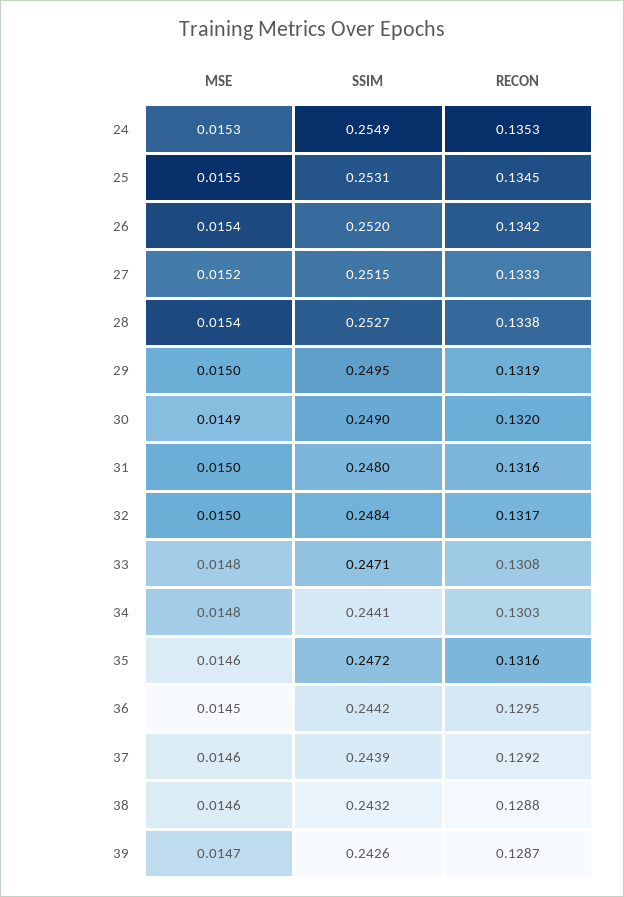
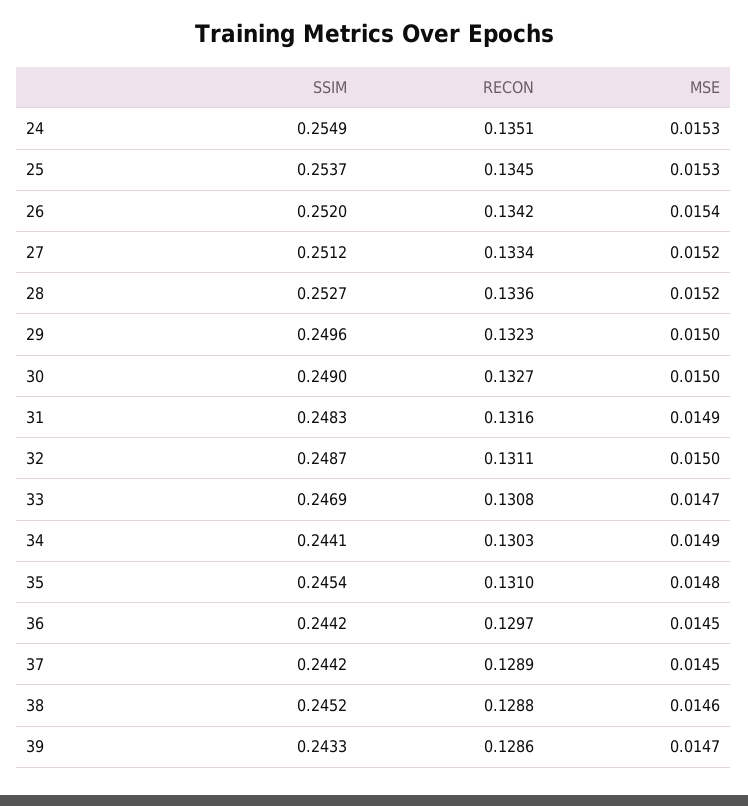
  {
    "MSE": {
      "24": 0.0153,
-     "25": 0.0155,
+     "25": 0.0153,
      "26": 0.0154,
      "27": 0.0152,
-     "28": 0.0154,
+     "28": 0.0152,
      "29": 0.015,
-     "30": 0.0149,
+     "30": 0.015,
-     "31": 0.015,
+     "31": 0.0149,
      "32": 0.015,
-     "33": 0.0148,
+     "33": 0.0147,
-     "34": 0.0148,
+     "34": 0.0149,
-     "35": 0.0146,
+     "35": 0.0148,
      "36": 0.0145,
-     "37": 0.0146,
+     "37": 0.0145,
      "38": 0.0146,
      "39": 0.0147
    },
    "SSIM": {
      "24": 0.2549,
-     "25": 0.2531,
+     "25": 0.2537,
      "26": 0.252,
-     "27": 0.2515,
+     "27": 0.2512,
      "28": 0.2527,
-     "29": 0.2495,
+     "29": 0.2496,
      "30": 0.249,
-     "31": 0.248,
+     "31": 0.2483,
-     "32": 0.2484,
+     "32": 0.2487,
-     "33": 0.2471,
+     "33": 0.2469,
      "34": 0.2441,
-     "35": 0.2472,
+     "35": 0.2454,
      "36": 0.2442,
-     "37": 0.2439,
+     "37": 0.2442,
-     "38": 0.2432,
+     "38": 0.2452,
-     "39": 0.2426
+     "39": 0.2433
    },
    "RECON": {
-     "24": 0.1353,
+     "24": 0.1351,
      "25": 0.1345,
      "26": 0.1342,
-     "27": 0.1333,
+     "27": 0.1334,
-     "28": 0.1338,
+     "28": 0.1336,
-     "29": 0.1319,
+     "29": 0.1323,
-     "30": 0.132,
+     "30": 0.1327,
      "31": 0.1316,
-     "32": 0.1317,
+     "32": 0.1311,
      "33": 0.1308,
      "34": 0.1303,
-     "35": 0.1316,
+     "35": 0.131,
-     "36": 0.1295,
+     "36": 0.1297,
-     "37": 0.1292,
+     "37": 0.1289,
      "38": 0.1288,
-     "39": 0.1287
+     "39": 0.1286
    }
  }

